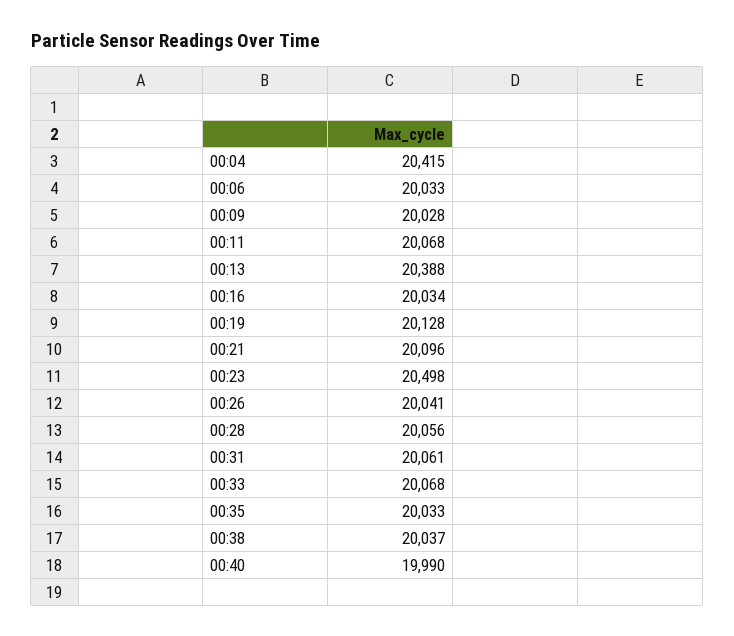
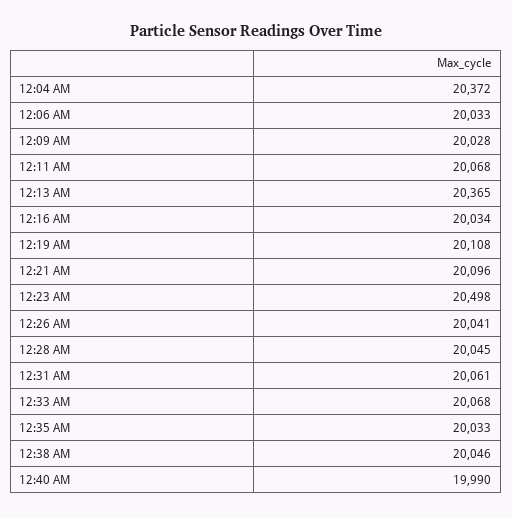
  {
-   "00:04": 20415,
+   "00:04": 20372,
    "00:06": 20033,
    "00:09": 20028,
    "00:11": 20068,
-   "00:13": 20388,
+   "00:13": 20365,
    "00:16": 20034,
-   "00:19": 20128,
+   "00:19": 20108,
    "00:21": 20096,
    "00:23": 20498,
    "00:26": 20041,
-   "00:28": 20056,
+   "00:28": 20045,
    "00:31": 20061,
    "00:33": 20068,
    "00:35": 20033,
-   "00:38": 20037,
+   "00:38": 20046,
    "00:40": 19990
  }

